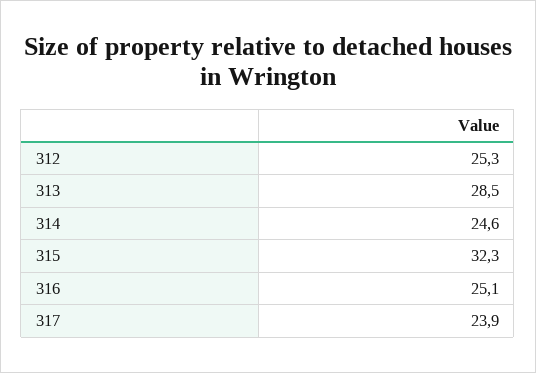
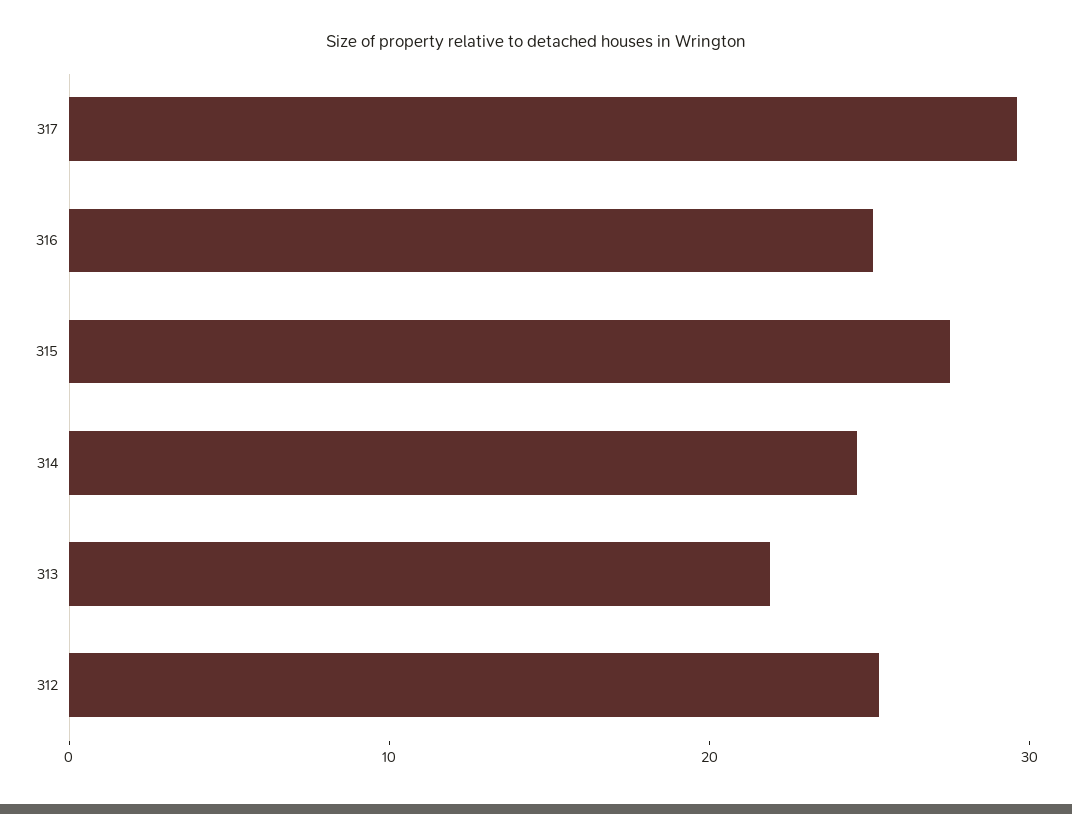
  {
    "312": 25.3,
-   "313": 28.5,
+   "313": 22,
    "314": 24.6,
-   "315": 32.3,
+   "315": 28,
    "316": 25.1,
-   "317": 23.9
+   "317": 30
  }

